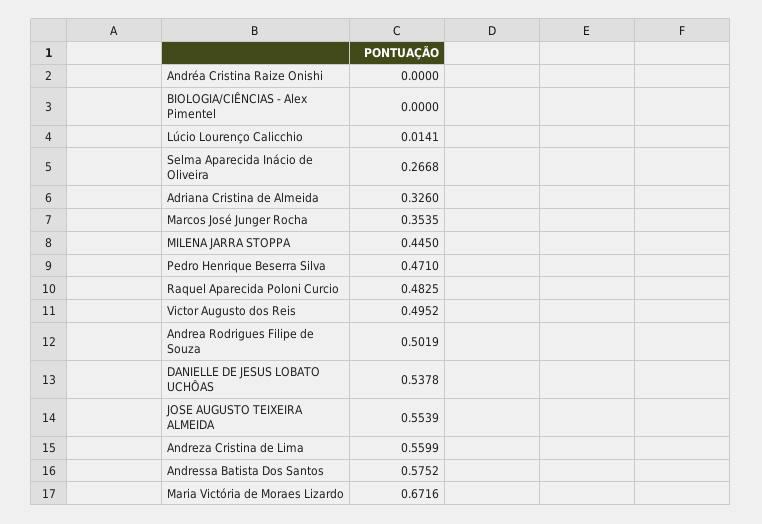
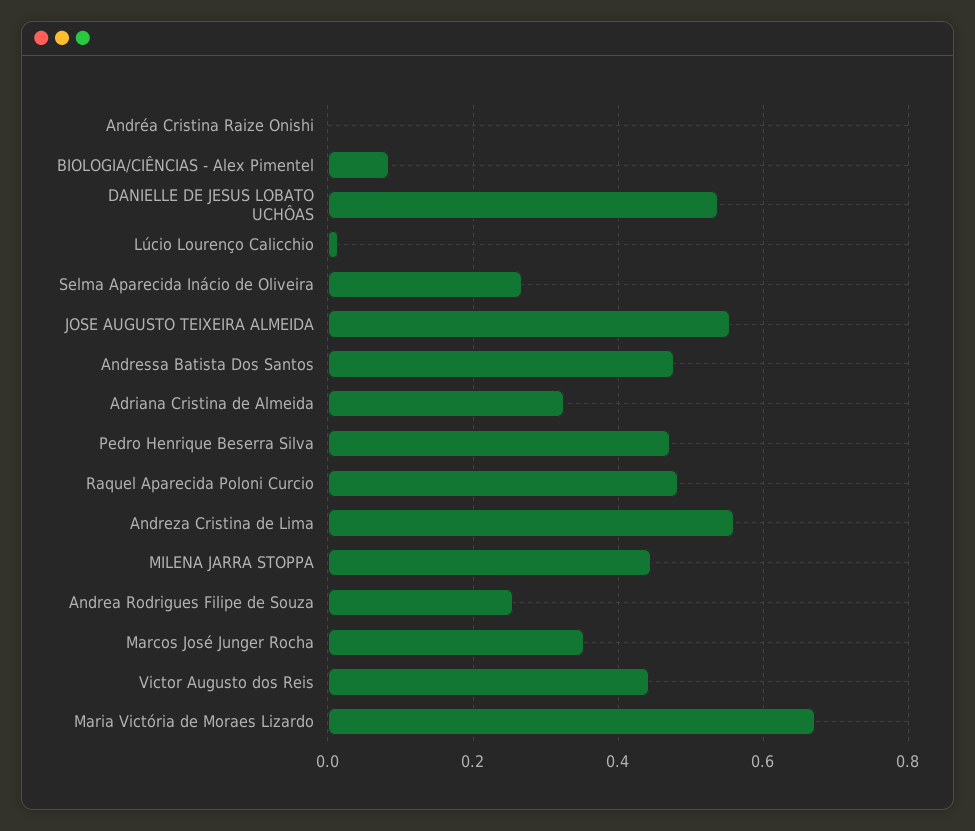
  {
    "Andréa Cristina Raize Onishi": 0,
-   "BIOLOGIA/CIÊNCIAS - Alex Pimentel": 0,
+   "BIOLOGIA/CIÊNCIAS - Alex Pimentel": 0.08,
    "Lúcio Lourenço Calicchio": 0.0141,
    "Selma Aparecida Inácio de Oliveira": 0.2668,
    "Adriana Cristina de Almeida": 0.326,
    "Marcos José Junger Rocha": 0.3535,
    "MILENA JARRA STOPPA": 0.445,
    "Pedro Henrique Beserra Silva": 0.471,
    "Raquel Aparecida Poloni Curcio": 0.4825,
-   "Victor Augusto dos Reis": 0.4952,
+   "Victor Augusto dos Reis": 0.44,
-   "Andrea Rodrigues Filipe de Souza": 0.5019,
+   "Andrea Rodrigues Filipe de Souza": 0.26,
    "DANIELLE DE JESUS LOBATO UCHÔAS": 0.5378,
    "JOSE AUGUSTO TEIXEIRA ALMEIDA": 0.5539,
    "Andreza Cristina de Lima": 0.5599,
-   "Andressa Batista Dos Santos": 0.5752,
+   "Andressa Batista Dos Santos": 0.48,
    "Maria Victória de Moraes Lizardo": 0.6716
  }

